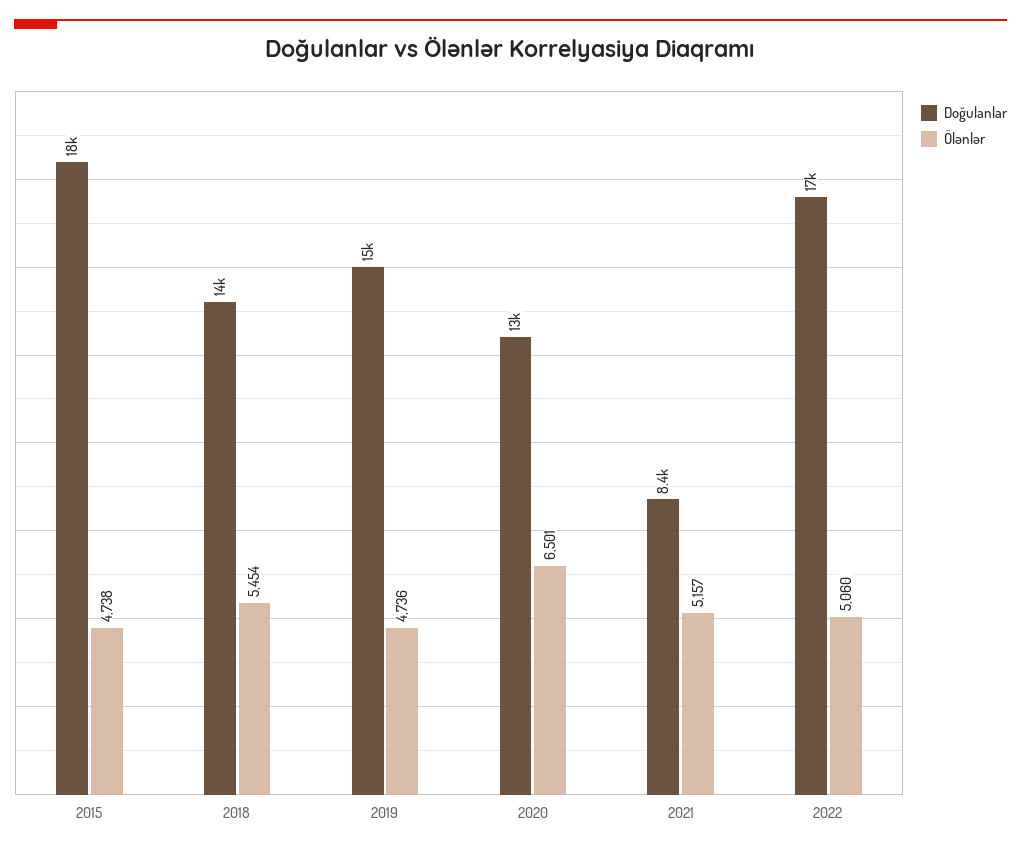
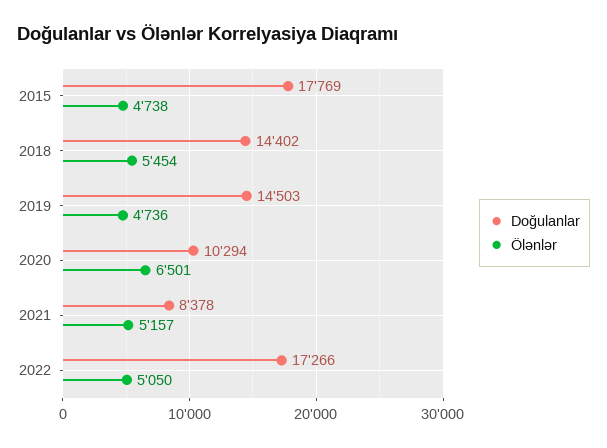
  {
    "Doğulanlar": {
      "2015": 17769,
      "2018": 14402,
      "2019": 14503,
-     "2020": 13000,
+     "2020": 10294,
      "2021": 8378,
      "2022": 17266
    },
    "Ölənlər": {
      "2015": 4738,
      "2018": 5454,
      "2019": 4736,
      "2020": 6501,
      "2021": 5157,
-     "2022": 5060
+     "2022": 5050
    }
  }

